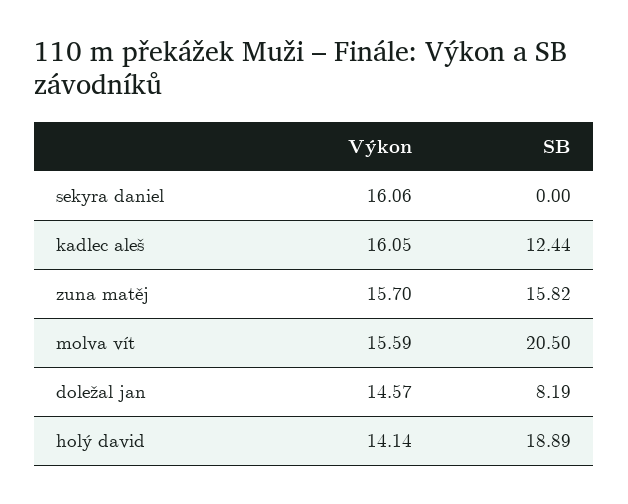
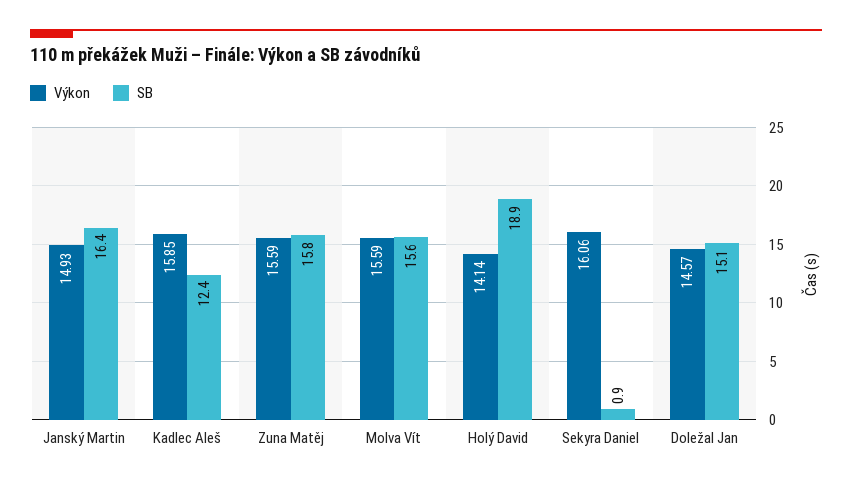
  {
    "Výkon": {
      "sekyra daniel": 16.06,
-     "kadlec aleš": 16.05,
+     "kadlec aleš": 15.85,
-     "zuna matěj": 15.7,
+     "zuna matěj": 15.59,
      "molva vít": 15.59,
      "doležal jan": 14.57,
-     "holý david": 14.14
+     "holý david": 14.14,
+     "Janský Martin": 14.93
    },
    "SB": {
-     "sekyra daniel": 0,
+     "sekyra daniel": 0.9,
      "kadlec aleš": 12.44,
      "zuna matěj": 15.82,
-     "molva vít": 20.5,
+     "molva vít": 15.6,
-     "doležal jan": 8.19,
+     "doležal jan": 15.1,
-     "holý david": 18.89
+     "holý david": 18.89,
+     "Janský Martin": 16.4
    }
  }

